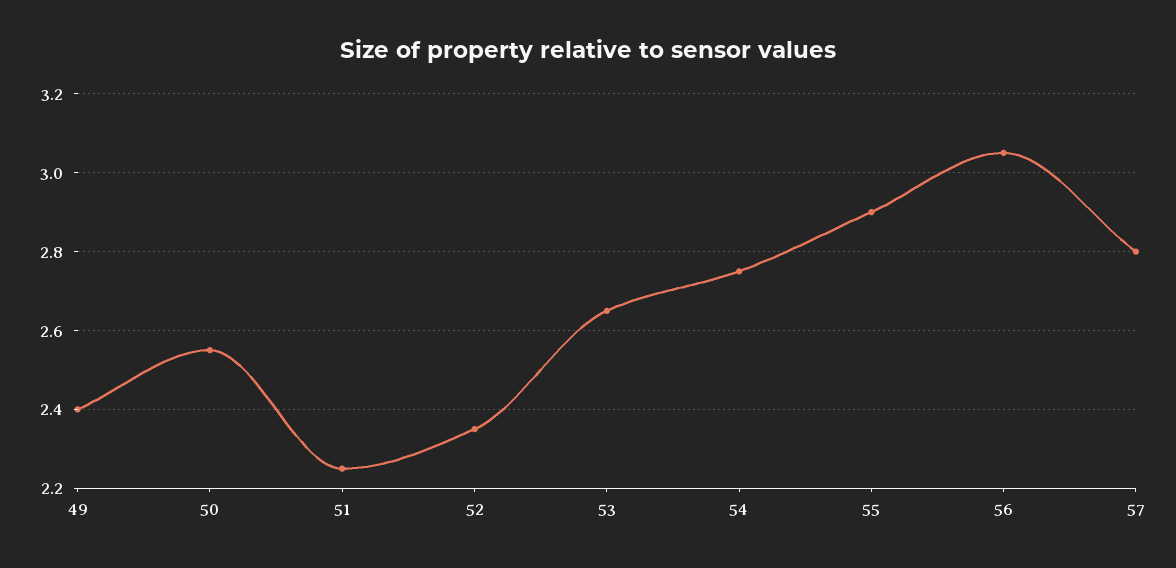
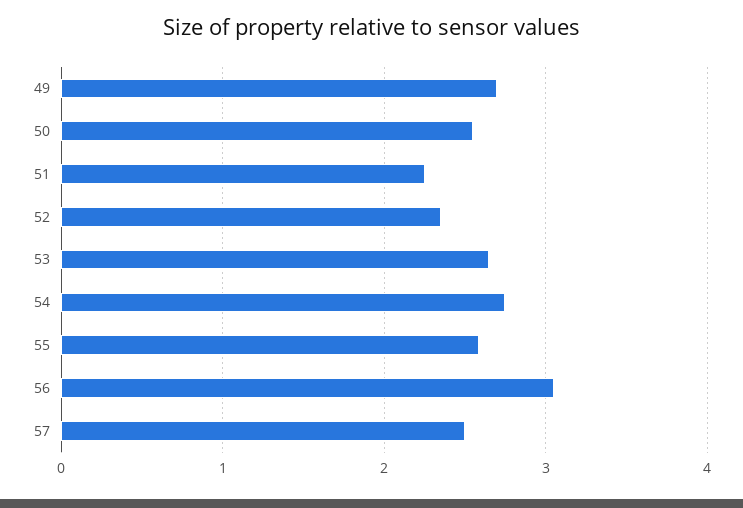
  {
-   "49": 2.4,
+   "49": 2.7,
    "50": 2.55,
    "51": 2.25,
    "52": 2.35,
    "53": 2.65,
    "54": 2.75,
-   "55": 2.9,
+   "55": 2.6,
    "56": 3.05,
-   "57": 2.8
+   "57": 2.5
  }

